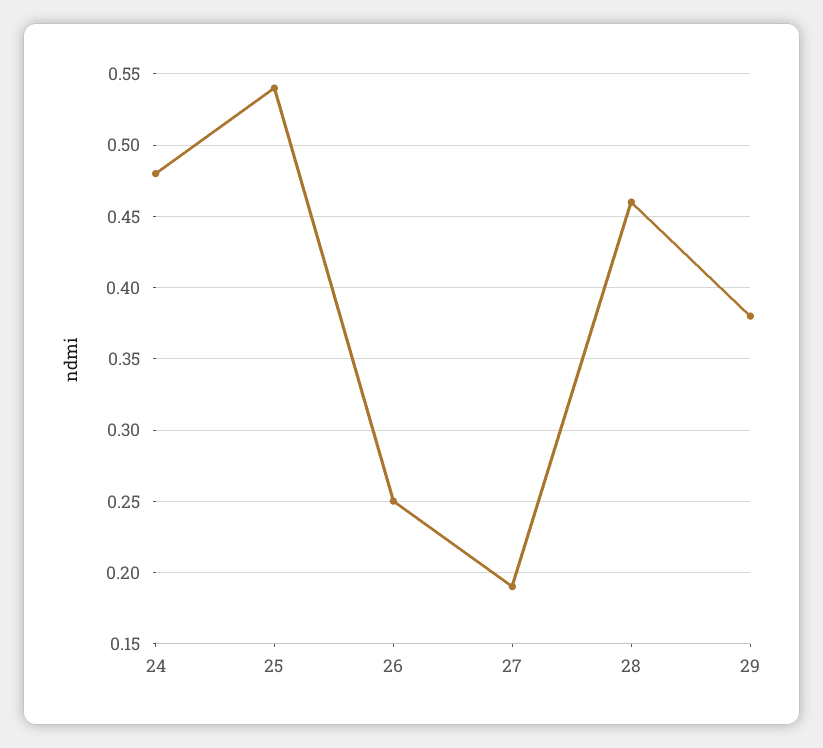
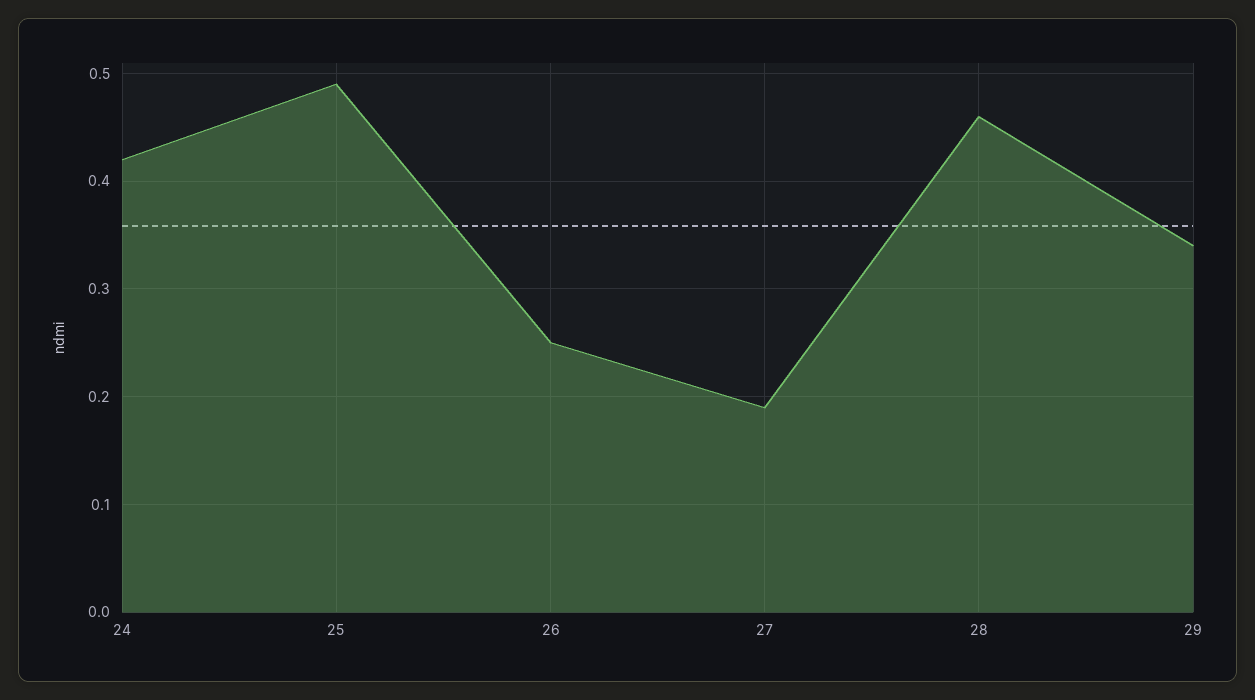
  {
-   "24": 0.48,
+   "24": 0.42,
-   "25": 0.54,
+   "25": 0.49,
    "26": 0.25,
    "27": 0.19,
    "28": 0.46,
-   "29": 0.38
+   "29": 0.34
  }

